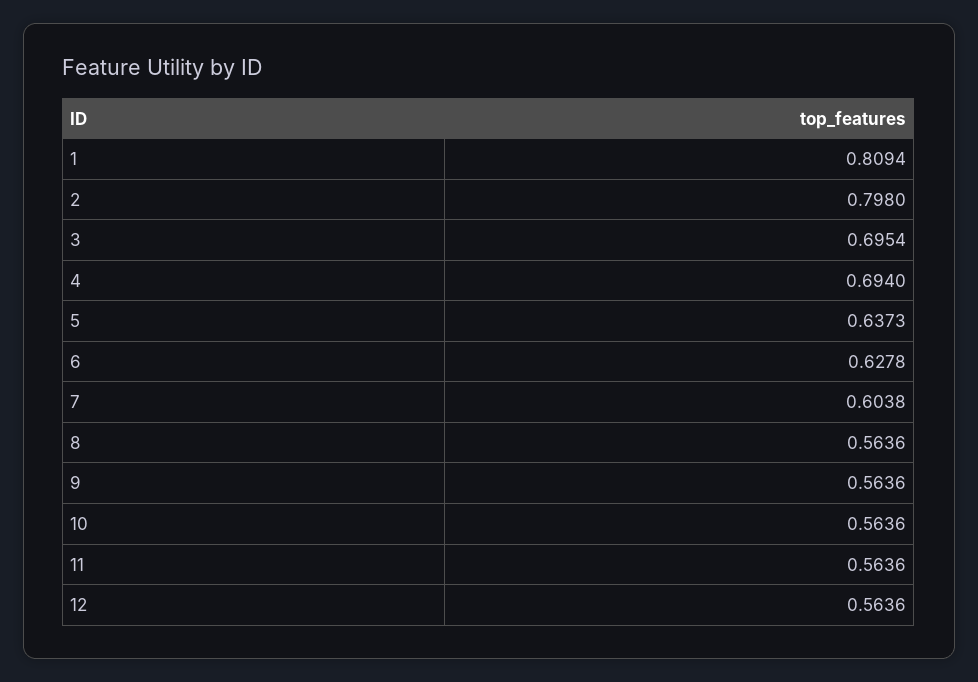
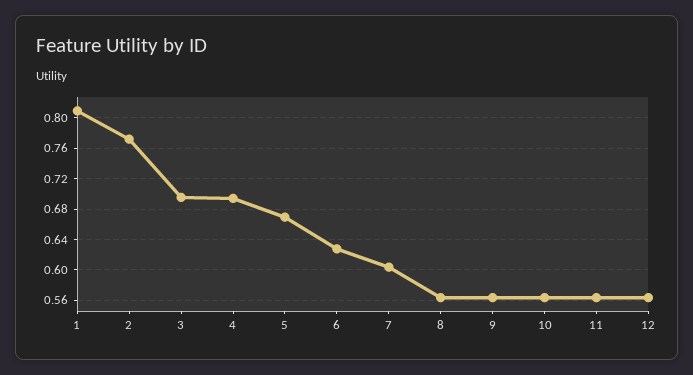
  {
    "1": 0.8094,
-   "2": 0.798,
+   "2": 0.77,
    "3": 0.6954,
    "4": 0.694,
-   "5": 0.6373,
+   "5": 0.67,
    "6": 0.6278,
    "7": 0.6038,
    "8": 0.5636,
    "9": 0.5636,
    "10": 0.5636,
    "11": 0.5636,
    "12": 0.5636
  }

